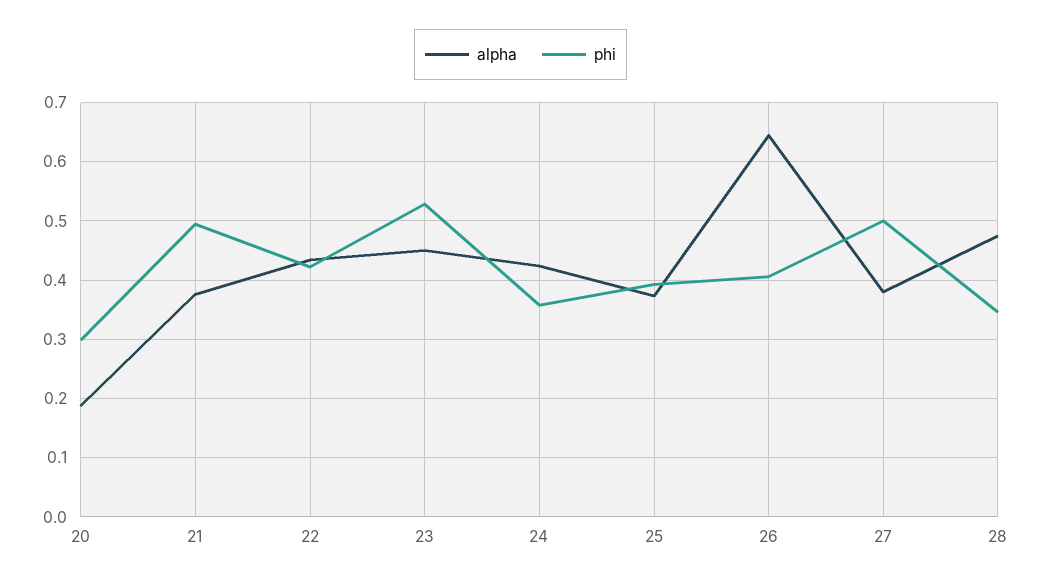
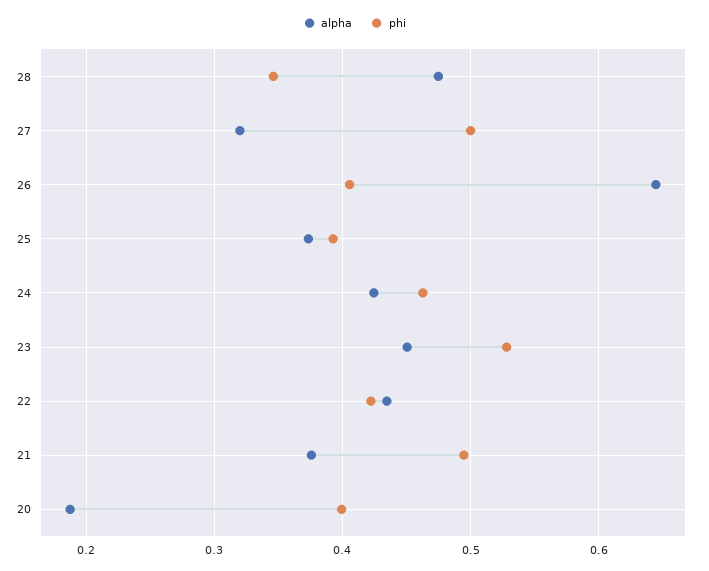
  {
    "alpha": {
      "20": 0.19,
      "21": 0.38,
      "22": 0.43,
      "23": 0.45,
      "24": 0.42,
      "25": 0.37,
      "26": 0.64,
-     "27": 0.38,
+     "27": 0.32,
      "28": 0.47
    },
    "phi": {
-     "20": 0.3,
+     "20": 0.4,
      "21": 0.49,
      "22": 0.42,
      "23": 0.53,
-     "24": 0.36,
+     "24": 0.46,
      "25": 0.39,
      "26": 0.41,
      "27": 0.5,
      "28": 0.35
    }
  }

